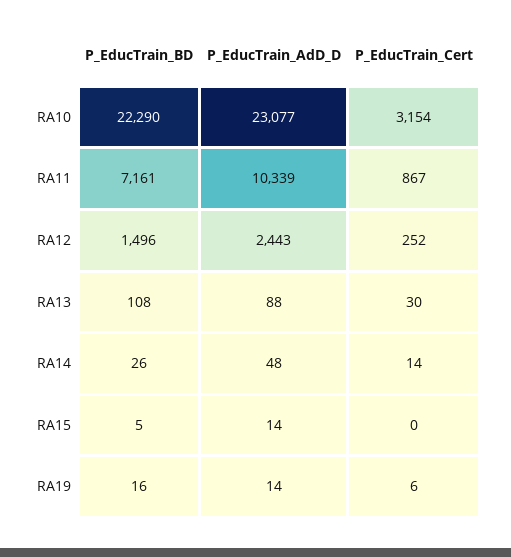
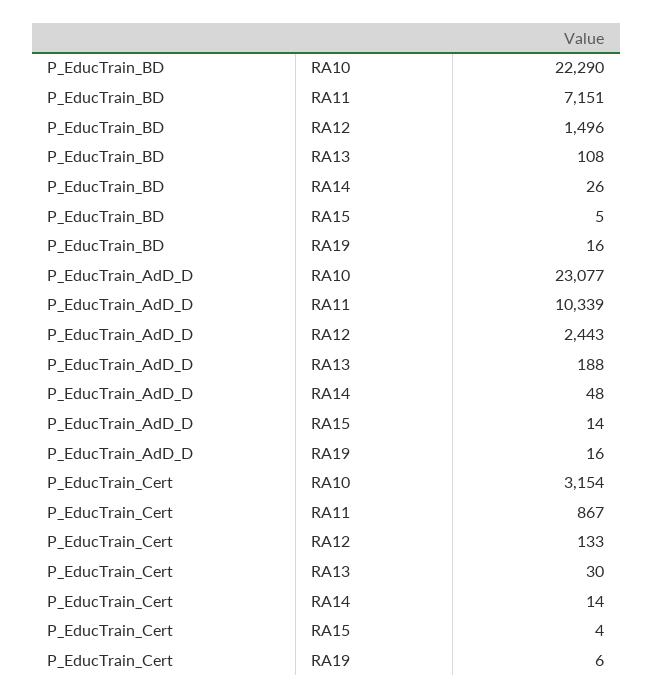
  {
    "P_EducTrain_BD": {
      "RA10": 22290,
-     "RA11": 7161,
+     "RA11": 7151,
      "RA12": 1496,
      "RA13": 108,
      "RA14": 26,
      "RA15": 5,
      "RA19": 16
    },
    "P_EducTrain_AdD_D": {
      "RA10": 23077,
      "RA11": 10339,
      "RA12": 2443,
-     "RA13": 88,
+     "RA13": 188,
      "RA14": 48,
      "RA15": 14,
-     "RA19": 14
+     "RA19": 16
    },
    "P_EducTrain_Cert": {
      "RA10": 3154,
      "RA11": 867,
-     "RA12": 252,
+     "RA12": 133,
      "RA13": 30,
      "RA14": 14,
-     "RA15": 0,
+     "RA15": 4,
      "RA19": 6
    }
  }

